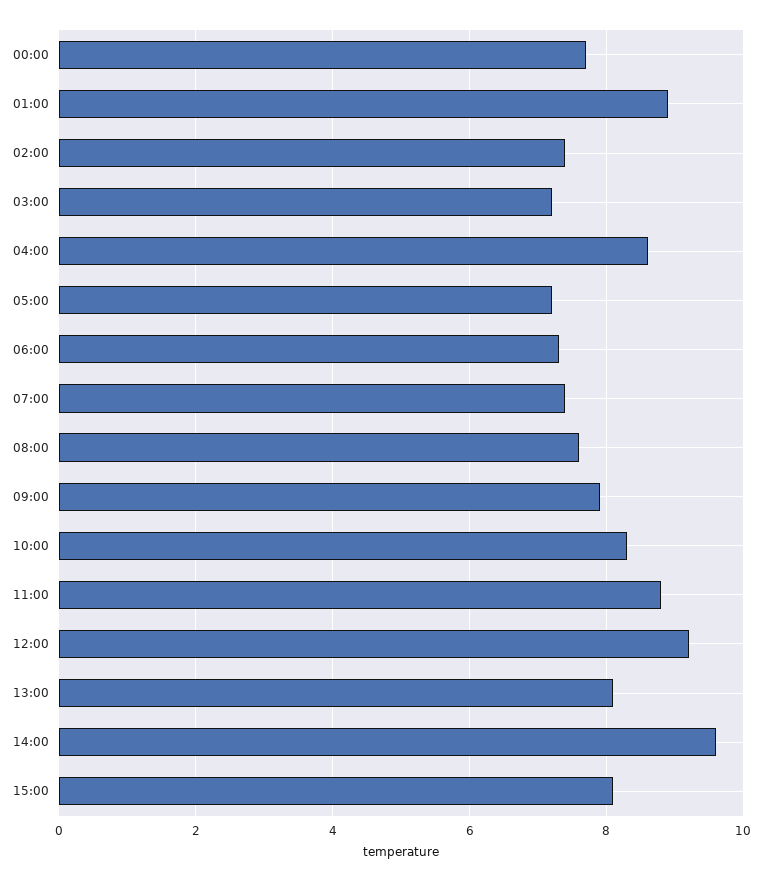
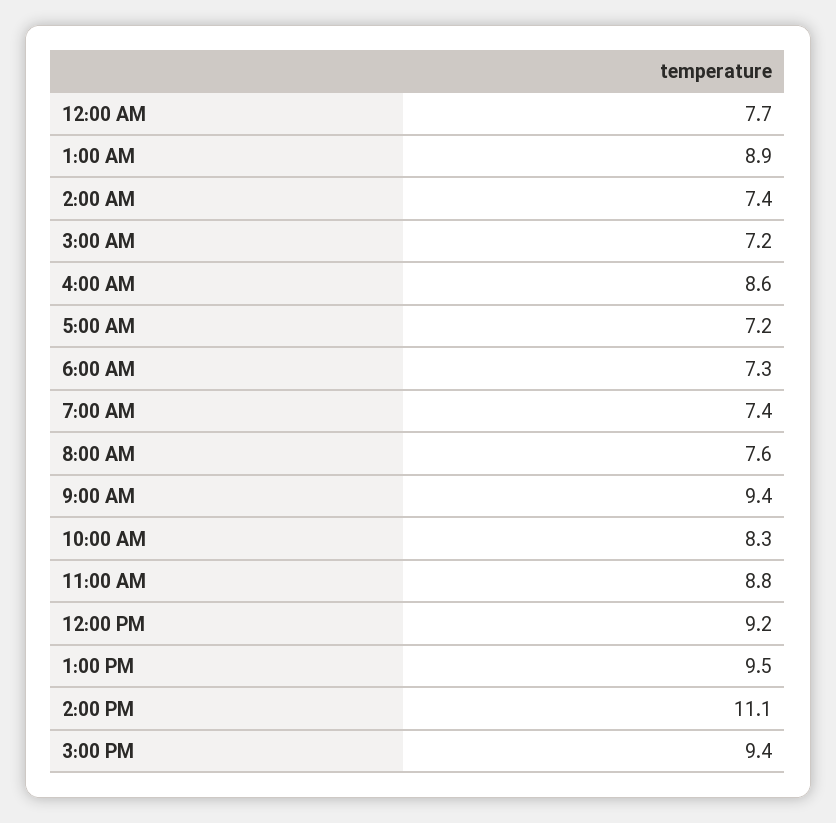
  {
    "00:00": 7.7,
    "01:00": 8.9,
    "02:00": 7.4,
    "03:00": 7.2,
    "04:00": 8.6,
    "05:00": 7.2,
    "06:00": 7.3,
    "07:00": 7.4,
    "08:00": 7.6,
-   "09:00": 8,
+   "09:00": 9.4,
    "10:00": 8.3,
    "11:00": 8.8,
    "12:00": 9.2,
-   "13:00": 8,
+   "13:00": 9.5,
-   "14:00": 9.5,
+   "14:00": 11.1,
-   "15:00": 8
+   "15:00": 9.4
  }

